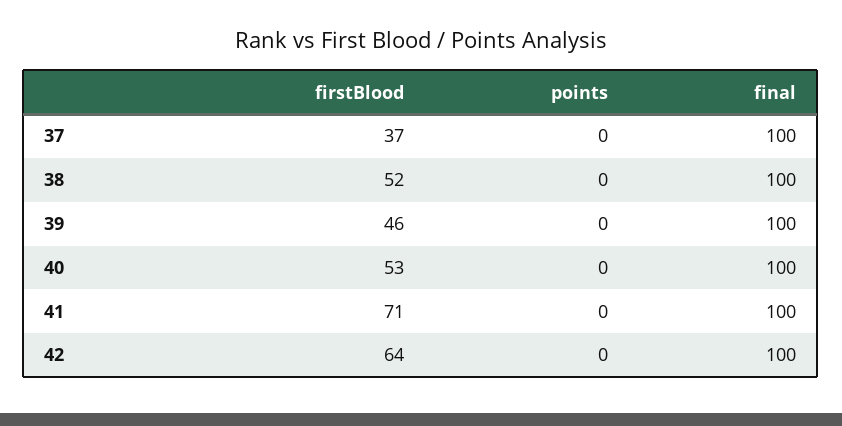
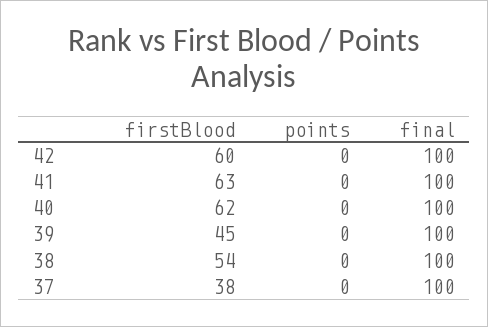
  {
    "firstBlood": {
-     "37": 37,
+     "37": 38,
-     "38": 52,
+     "38": 54,
-     "39": 46,
+     "39": 45,
-     "40": 53,
+     "40": 62,
-     "41": 71,
+     "41": 63,
-     "42": 64
+     "42": 60
    },
    "points": {
      "37": 0,
      "38": 0,
      "39": 0,
      "40": 0,
      "41": 0,
      "42": 0
    },
    "final": {
      "37": 100,
      "38": 100,
      "39": 100,
      "40": 100,
      "41": 100,
      "42": 100
    }
  }

